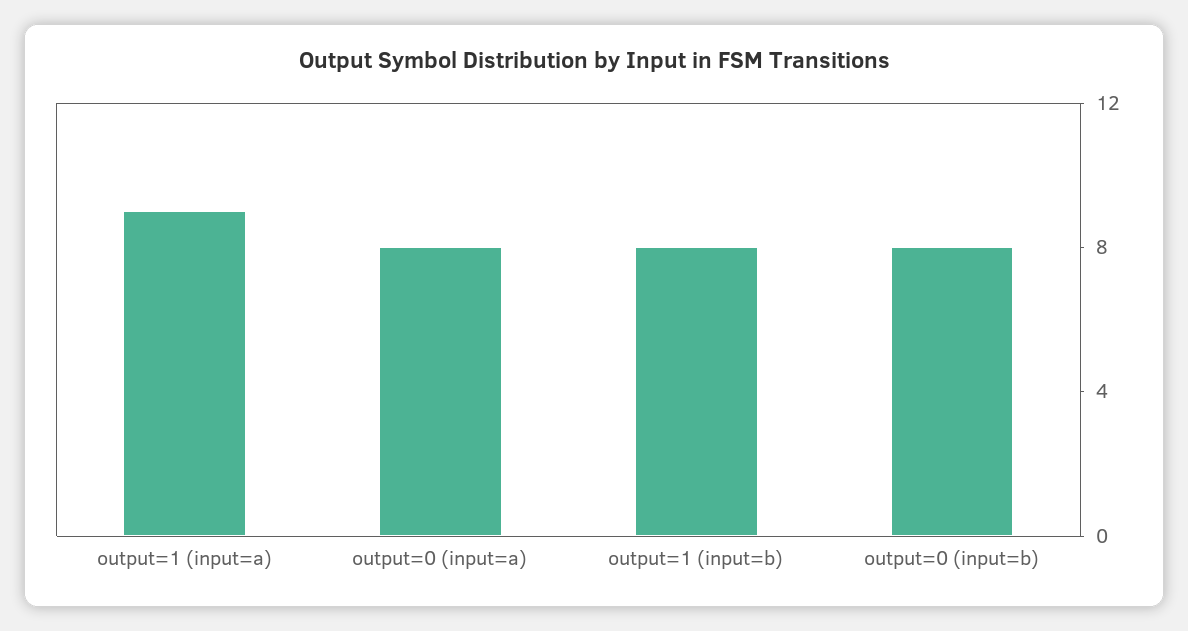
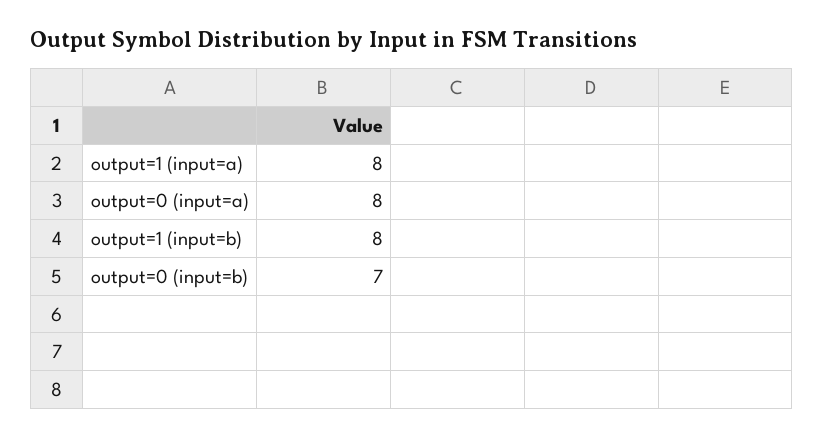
  {
-   "output=1 (input=a)": 9,
+   "output=1 (input=a)": 8,
    "output=0 (input=a)": 8,
    "output=1 (input=b)": 8,
-   "output=0 (input=b)": 8
+   "output=0 (input=b)": 7
  }

